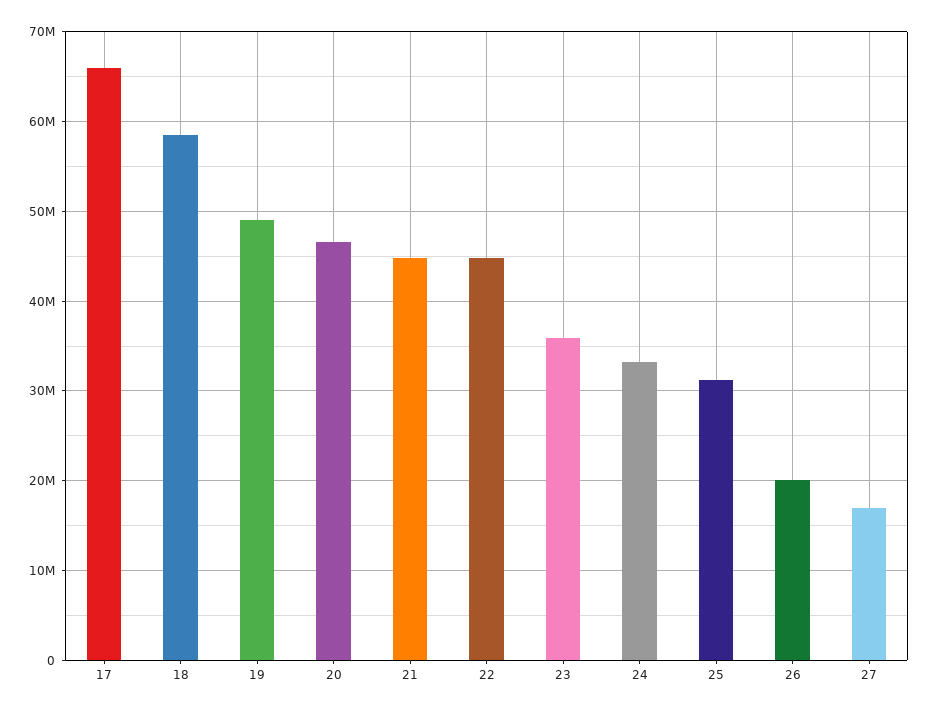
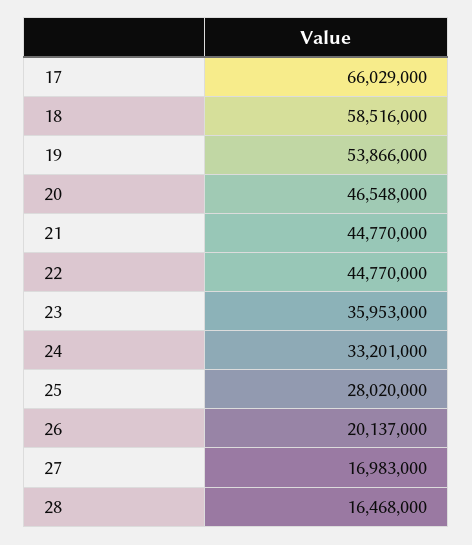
  {
    "17": 66029000,
    "18": 58516000,
-   "19": 49000000,
+   "19": 53866000,
    "20": 46548000,
    "21": 44770000,
    "22": 44770000,
    "23": 35953000,
    "24": 33201000,
-   "25": 31000000,
+   "25": 28020000,
    "26": 20137000,
-   "27": 16983000
+   "27": 16983000,
+   "28": 16468000
  }

